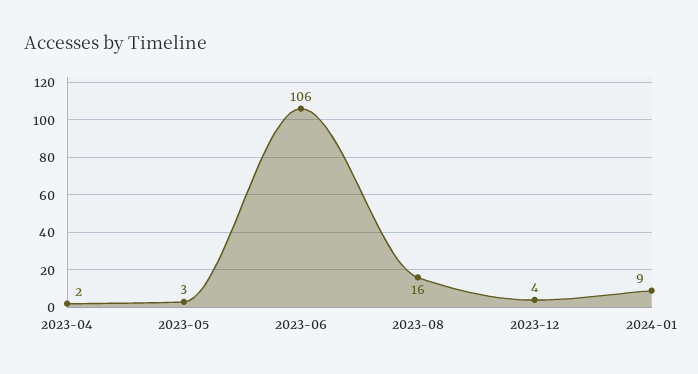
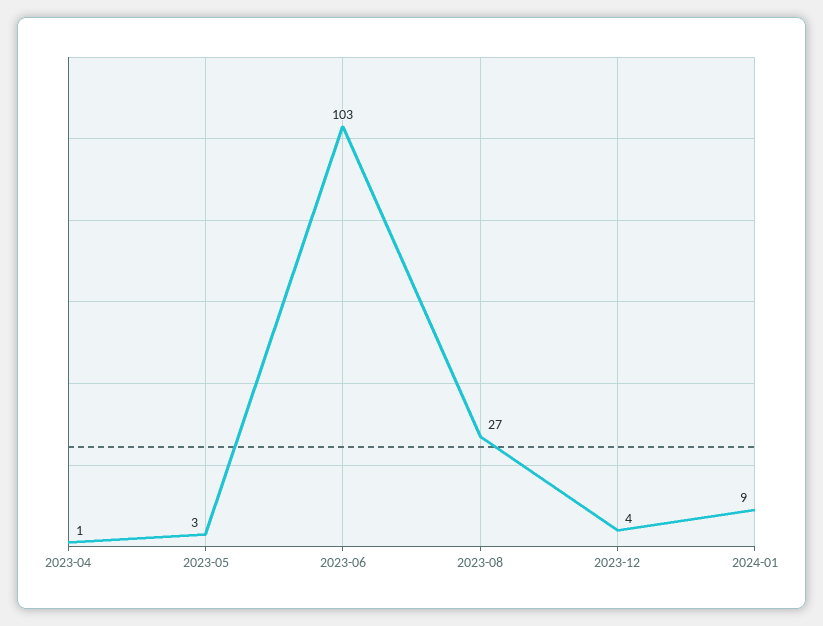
  {
-   "2023-04": 2,
+   "2023-04": 1,
    "2023-05": 3,
-   "2023-06": 106,
+   "2023-06": 103,
-   "2023-08": 16,
+   "2023-08": 27,
    "2023-12": 4,
    "2024-01": 9
  }

